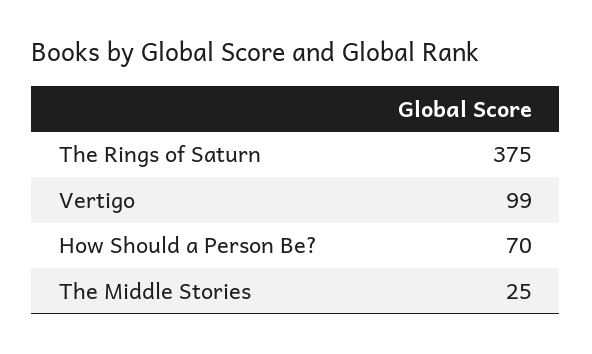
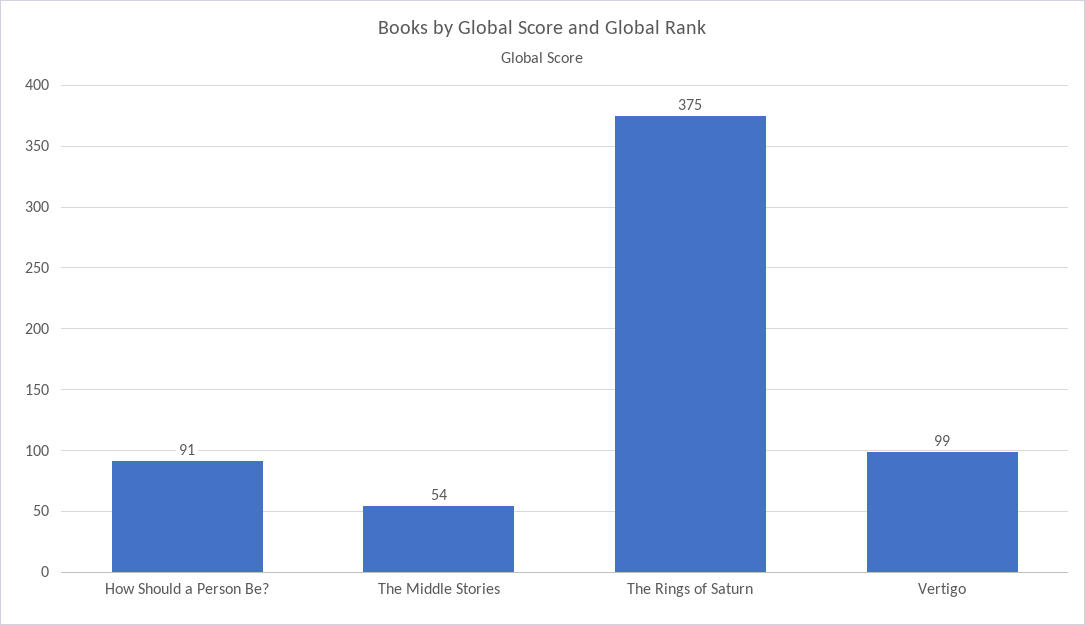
  {
    "The Rings of Saturn": 375,
    "Vertigo": 99,
-   "How Should a Person Be?": 70,
+   "How Should a Person Be?": 91,
-   "The Middle Stories": 25
+   "The Middle Stories": 54
  }

